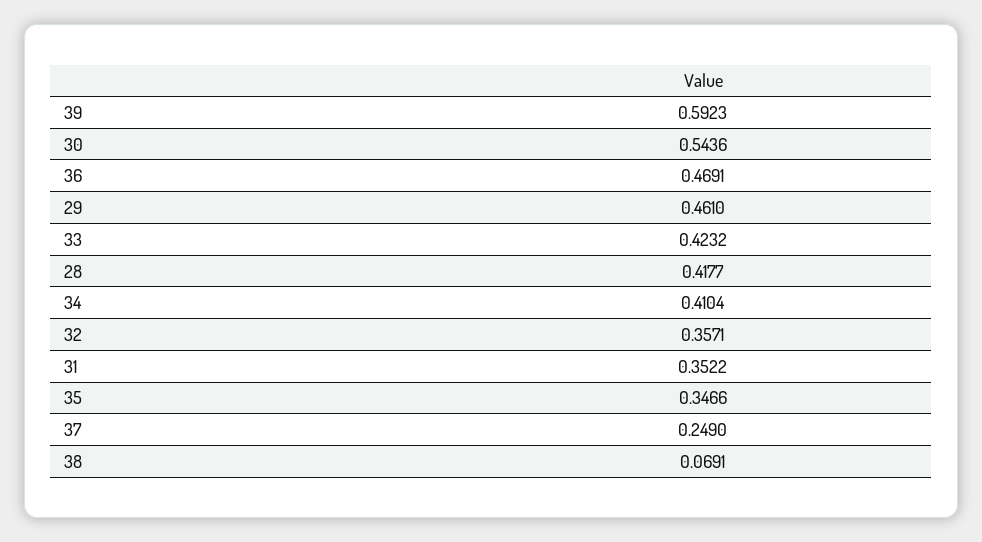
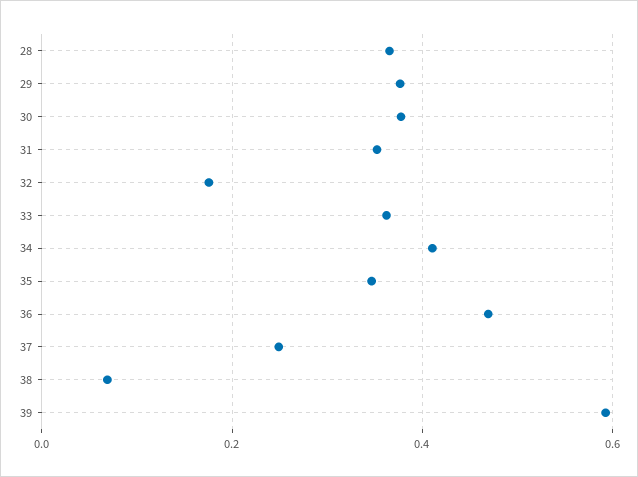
  {
    "39": 0.5923,
-   "30": 0.5436,
+   "30": 0.38,
    "36": 0.4691,
-   "29": 0.461,
+   "29": 0.38,
-   "33": 0.4232,
+   "33": 0.36,
-   "28": 0.4177,
+   "28": 0.36,
    "34": 0.4104,
-   "32": 0.3571,
+   "32": 0.18,
    "31": 0.3522,
    "35": 0.3466,
    "37": 0.249,
    "38": 0.0691
  }

